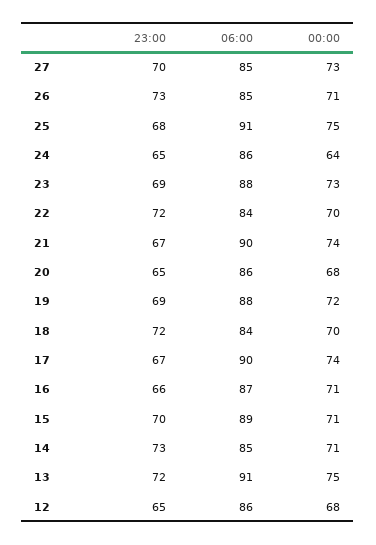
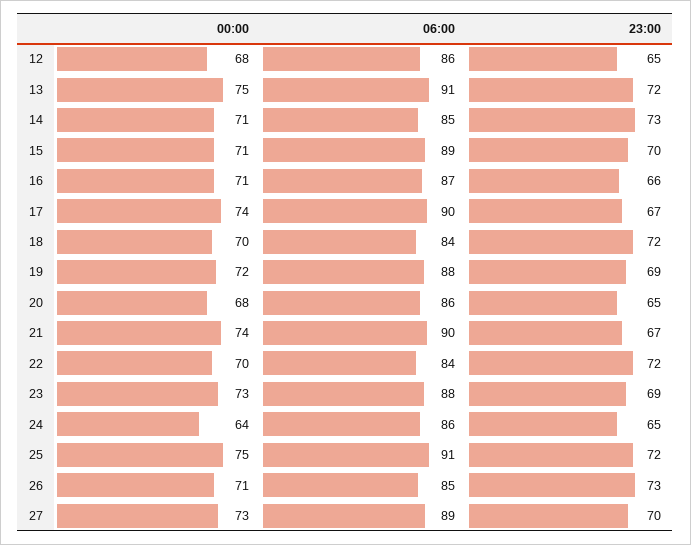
  {
    "23:00": {
      "27": 70,
      "26": 73,
-     "25": 68,
+     "25": 72,
      "24": 65,
      "23": 69,
      "22": 72,
      "21": 67,
      "20": 65,
      "19": 69,
      "18": 72,
      "17": 67,
      "16": 66,
      "15": 70,
      "14": 73,
      "13": 72,
      "12": 65
    },
    "06:00": {
-     "27": 85,
+     "27": 89,
      "26": 85,
      "25": 91,
      "24": 86,
      "23": 88,
      "22": 84,
      "21": 90,
      "20": 86,
      "19": 88,
      "18": 84,
      "17": 90,
      "16": 87,
      "15": 89,
      "14": 85,
      "13": 91,
      "12": 86
    },
    "00:00": {
      "27": 73,
      "26": 71,
      "25": 75,
      "24": 64,
      "23": 73,
      "22": 70,
      "21": 74,
      "20": 68,
      "19": 72,
      "18": 70,
      "17": 74,
      "16": 71,
      "15": 71,
      "14": 71,
      "13": 75,
      "12": 68
    }
  }

